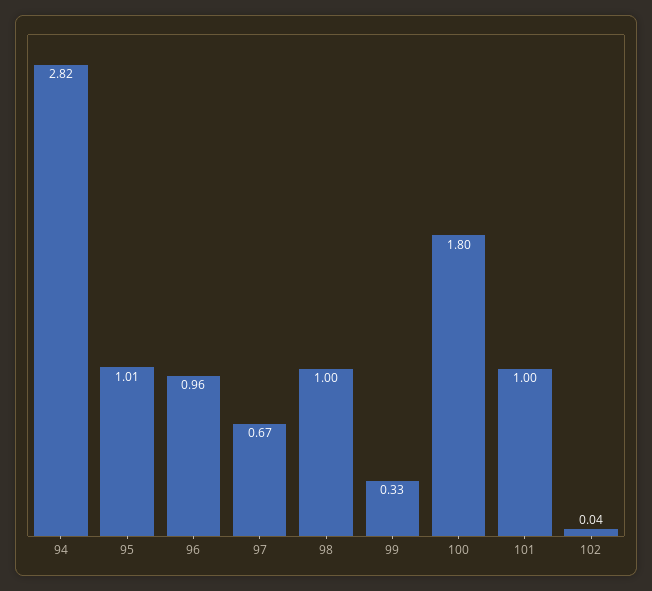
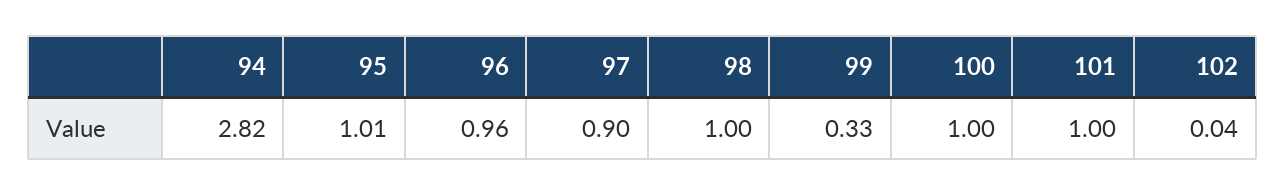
  {
    "94": 2.82,
    "95": 1.01,
    "96": 0.96,
-   "97": 0.67,
+   "97": 0.9,
    "98": 1,
    "99": 0.33,
-   "100": 1.8,
+   "100": 1,
    "101": 1,
    "102": 0.04
  }

